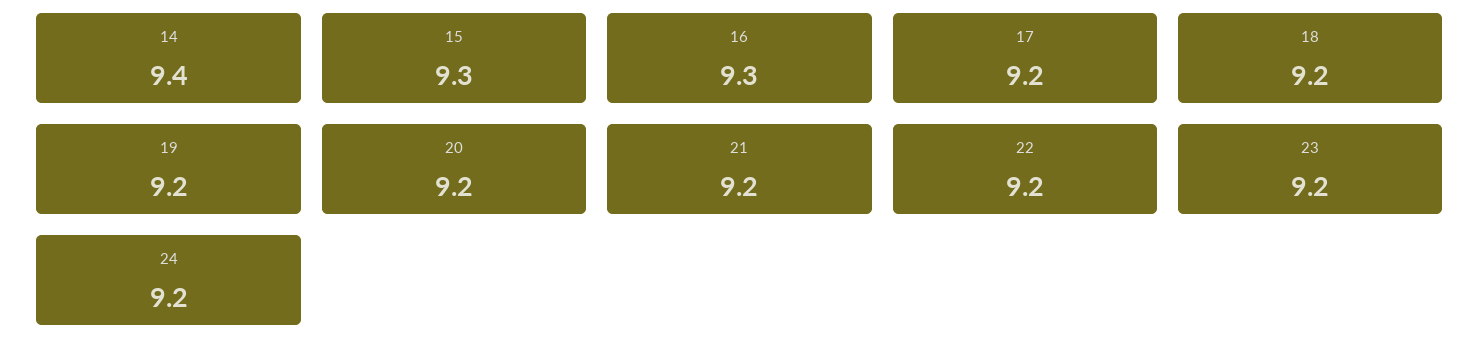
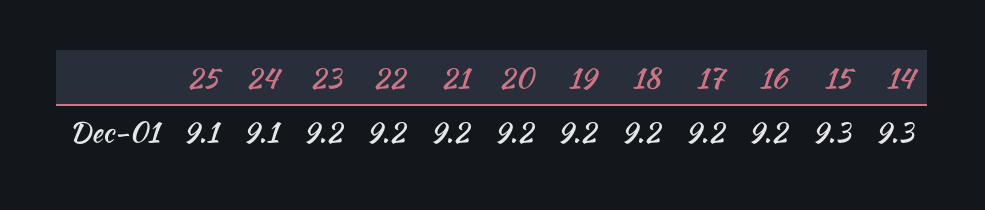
  {
-   "14": 9.4,
+   "14": 9.3,
    "15": 9.3,
-   "16": 9.3,
+   "16": 9.2,
    "17": 9.2,
    "18": 9.2,
    "19": 9.2,
    "20": 9.2,
    "21": 9.2,
    "22": 9.2,
    "23": 9.2,
-   "24": 9.2
+   "24": 9.1,
+   "25": 9.1
  }

